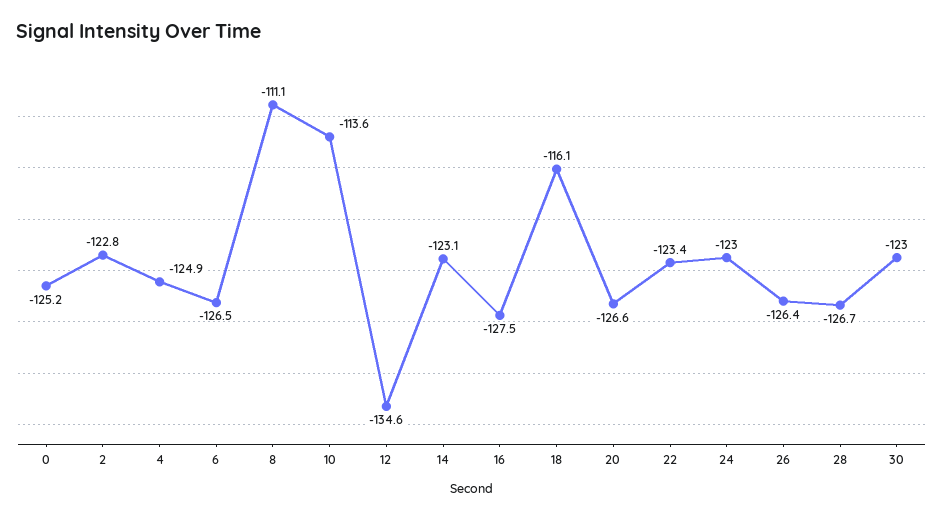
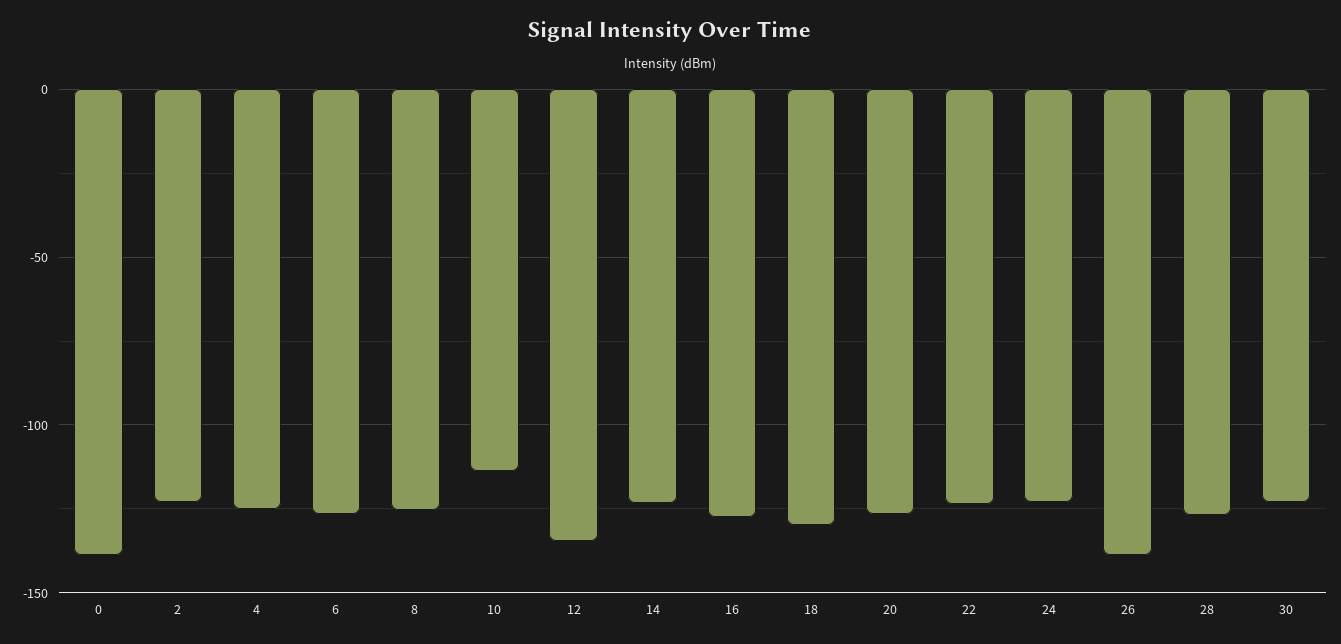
  {
-   "0": -125.2,
+   "0": -140,
    "2": -122.8,
    "4": -124.9,
    "6": -126.5,
-   "8": -111.1,
+   "8": -125,
    "10": -113.6,
    "12": -134.6,
    "14": -123.1,
    "16": -127.5,
-   "18": -116.1,
+   "18": -130,
    "20": -126.6,
    "22": -123.4,
    "24": -123,
-   "26": -126.4,
+   "26": -140,
    "28": -126.7,
    "30": -123
  }

